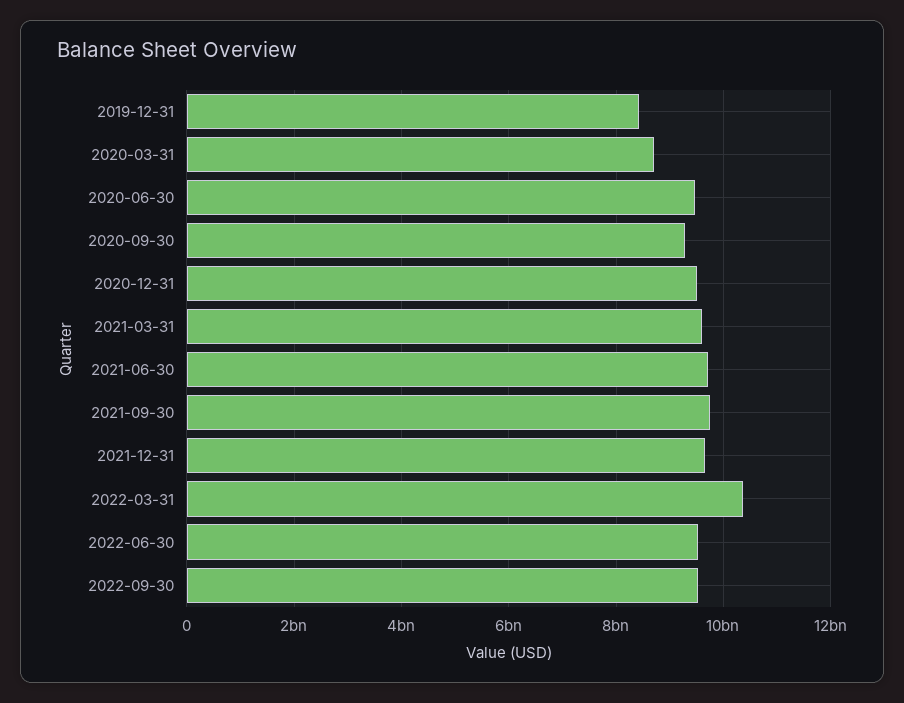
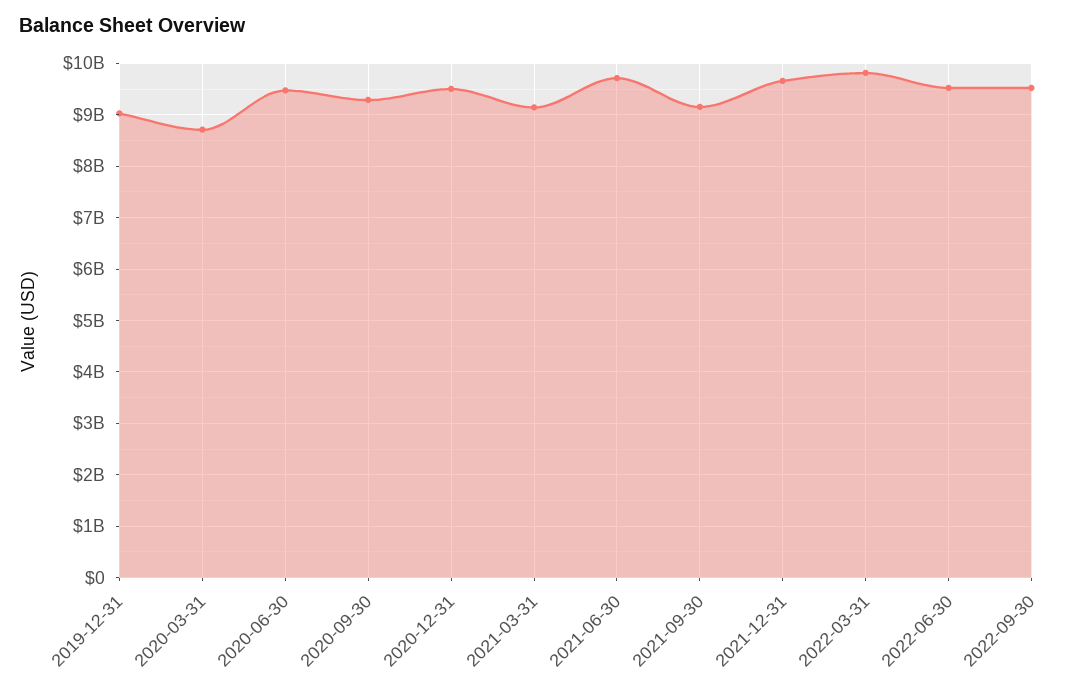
  {
-   "2019-12-31": 8400000000,
+   "2019-12-31": 9000000000,
    "2020-03-31": 8800000000,
    "2020-06-30": 9400000000,
    "2020-09-30": 9200000000,
    "2020-12-31": 9600000000,
-   "2021-03-31": 9600000000,
+   "2021-03-31": 9200000000,
    "2021-06-30": 9800000000,
-   "2021-09-30": 9800000000,
+   "2021-09-30": 9200000000,
    "2021-12-31": 9600000000,
-   "2022-03-31": 10400000000,
+   "2022-03-31": 9800000000,
    "2022-06-30": 9600000000,
    "2022-09-30": 9600000000
  }

